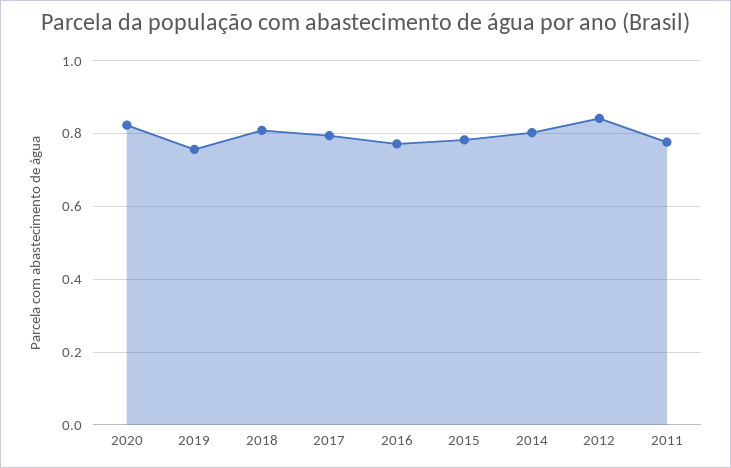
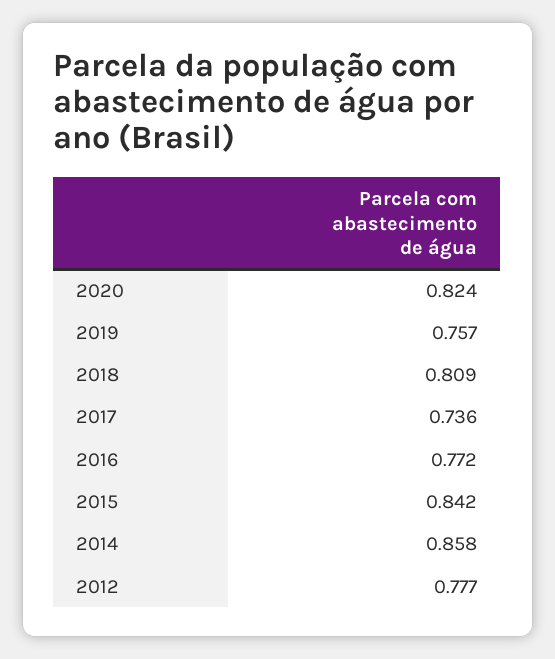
  {
    "2020": 0.824,
    "2019": 0.757,
    "2018": 0.809,
-   "2017": 0.8,
+   "2017": 0.736,
    "2016": 0.772,
-   "2015": 0.78,
+   "2015": 0.842,
-   "2014": 0.8,
+   "2014": 0.858,
-   "2012": 0.84,
+   "2012": 0.777
-   "2011": 0.78
  }

